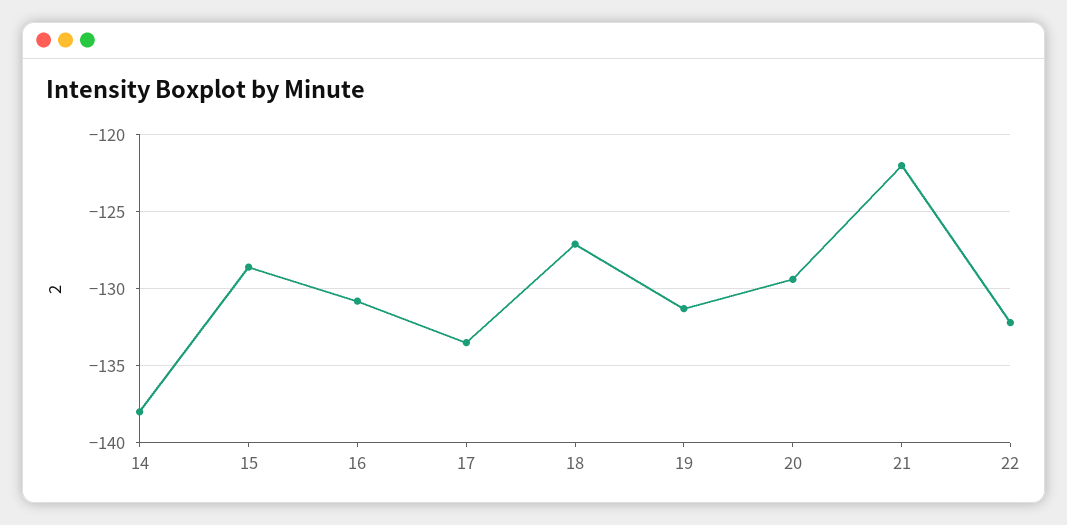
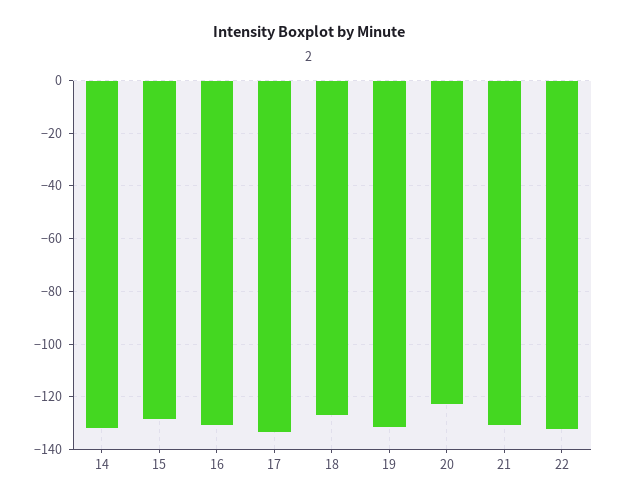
  {
-   "14": -138,
+   "14": -132.5,
    "15": -128.5,
    "16": -131,
    "17": -133.5,
    "18": -127,
    "19": -131.5,
-   "20": -129.5,
+   "20": -122.5,
-   "21": -122,
+   "21": -130,
    "22": -132
  }

